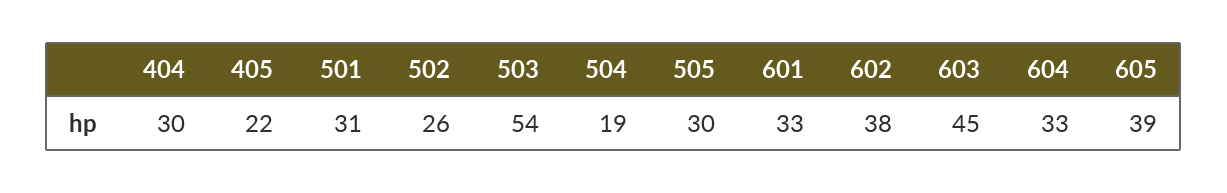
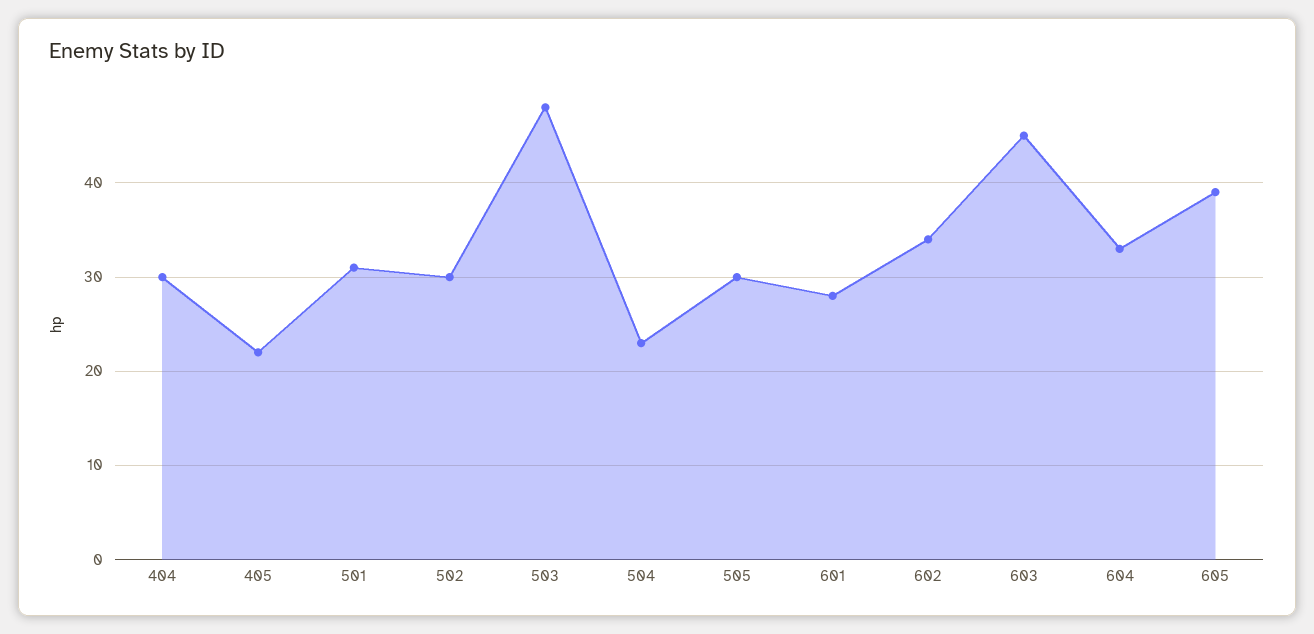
  {
    "404": 30,
    "405": 22,
    "501": 31,
-   "502": 26,
+   "502": 30,
-   "503": 54,
+   "503": 48,
-   "504": 19,
+   "504": 23,
    "505": 30,
-   "601": 33,
+   "601": 28,
-   "602": 38,
+   "602": 34,
    "603": 45,
    "604": 33,
    "605": 39
  }

